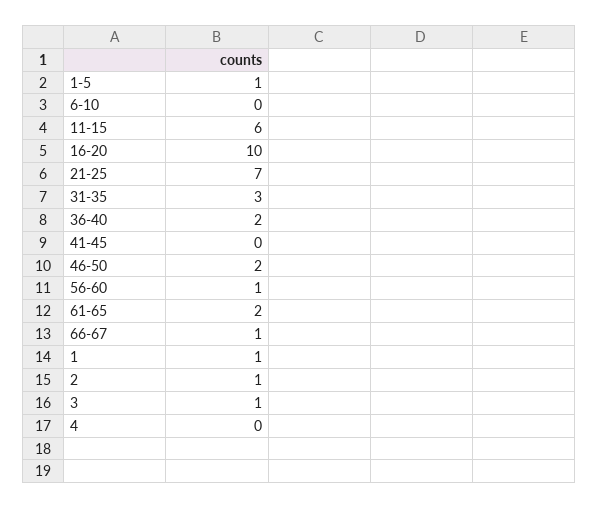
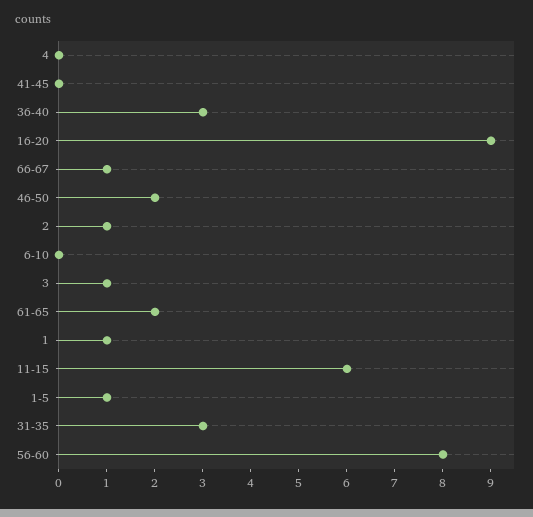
  {
    "1-5": 1,
    "6-10": 0,
    "11-15": 6,
-   "16-20": 10,
+   "16-20": 9,
-   "21-25": 7,
    "31-35": 3,
-   "36-40": 2,
+   "36-40": 3,
    "41-45": 0,
    "46-50": 2,
-   "56-60": 1,
+   "56-60": 8,
    "61-65": 2,
    "66-67": 1,
    "1": 1,
    "2": 1,
    "3": 1,
    "4": 0
  }

